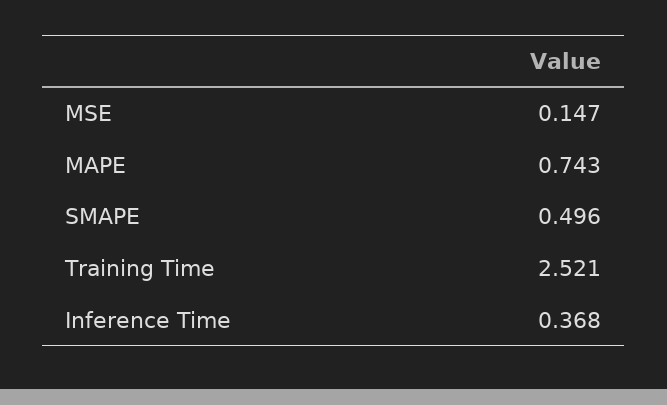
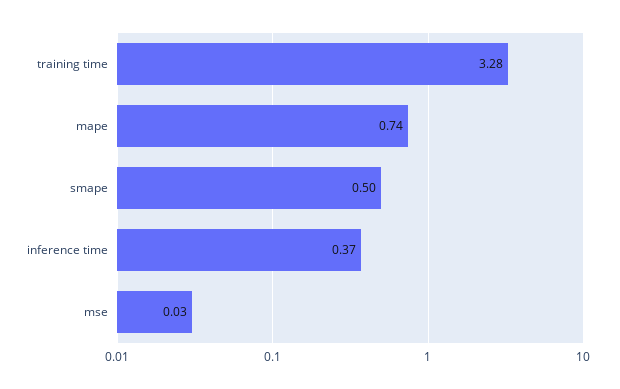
  {
-   "MSE": 0.147,
+   "MSE": 0.03,
    "MAPE": 0.743,
    "SMAPE": 0.496,
-   "Training Time": 2.521,
+   "Training Time": 3.28,
    "Inference Time": 0.368
  }

